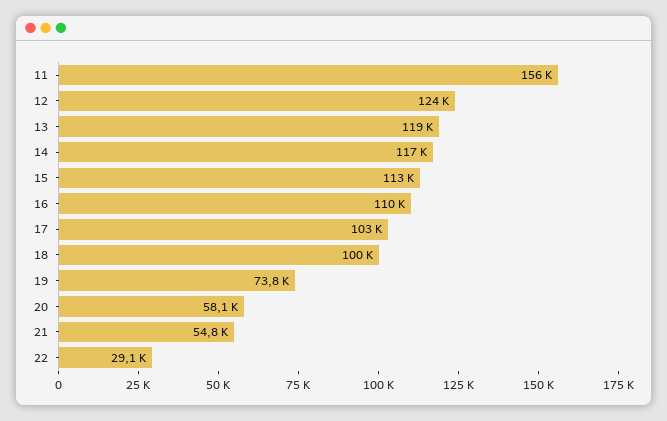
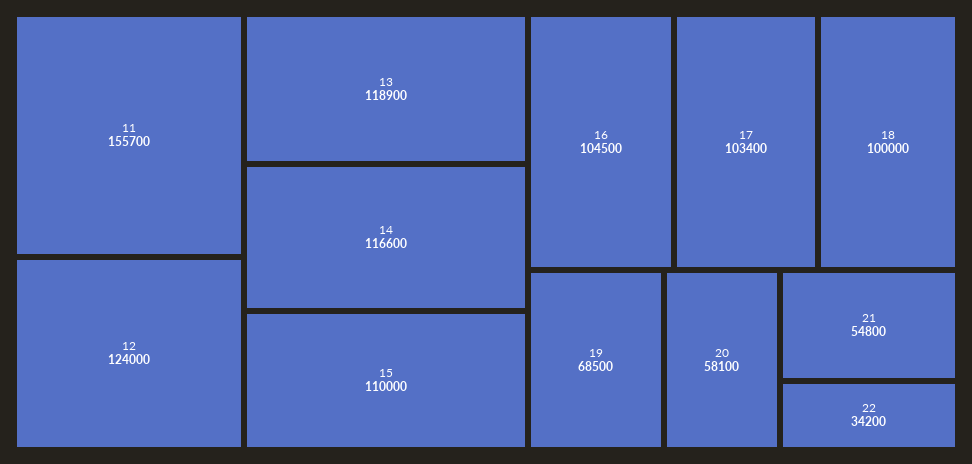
  {
    "11": 155700,
    "12": 124000,
    "13": 118900,
    "14": 116600,
-   "15": 113000,
+   "15": 110000,
-   "16": 110000,
+   "16": 104500,
    "17": 103400,
    "18": 100000,
-   "19": 73800,
+   "19": 68500,
    "20": 58100,
    "21": 54800,
-   "22": 29100
+   "22": 34200
  }

